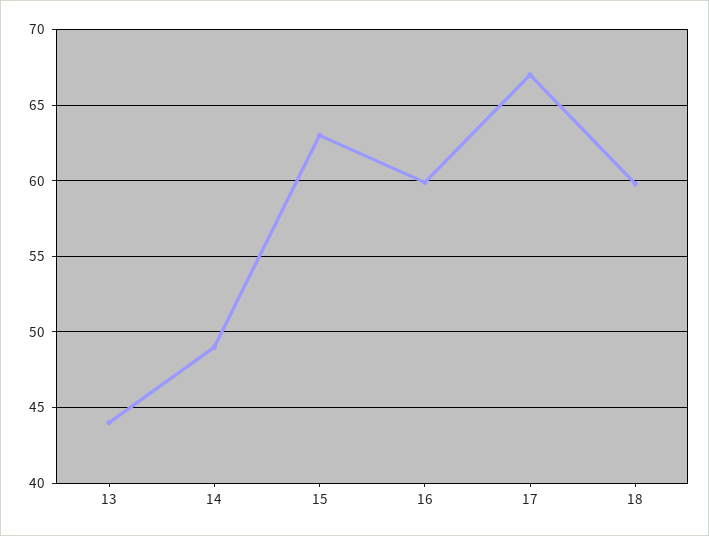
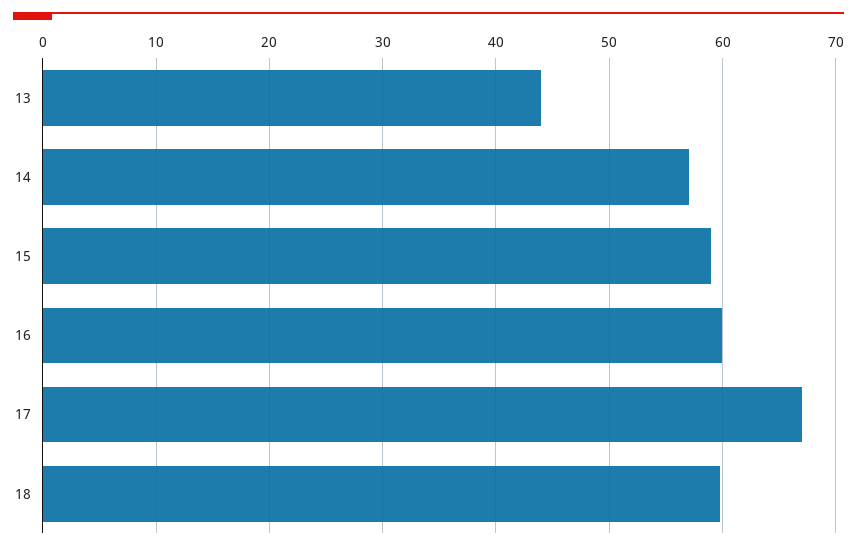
  {
    "13": 44,
-   "14": 49,
+   "14": 57,
-   "15": 63,
+   "15": 59,
    "16": 60,
    "17": 67,
    "18": 60
  }

